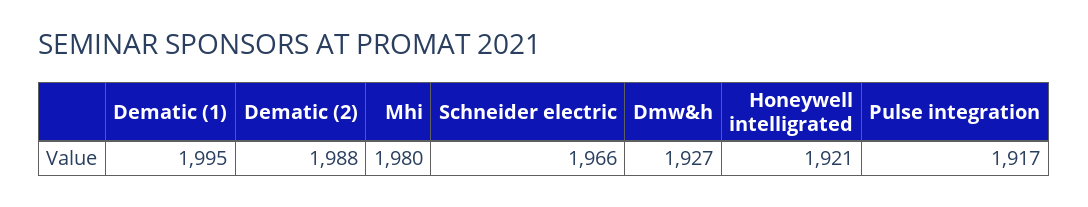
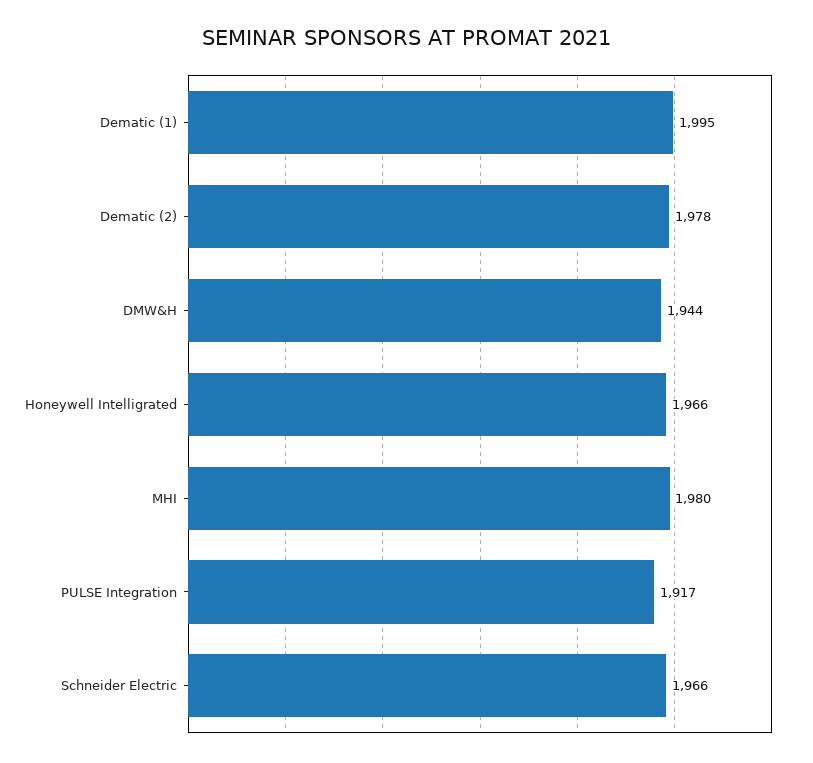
  {
    "Dematic (1)": 1995,
-   "Dematic (2)": 1988,
+   "Dematic (2)": 1978,
    "Mhi": 1980,
    "Schneider electric": 1966,
-   "Dmw&h": 1927,
+   "Dmw&h": 1944,
-   "Honeywell intelligrated": 1921,
+   "Honeywell intelligrated": 1966,
    "Pulse integration": 1917
  }

